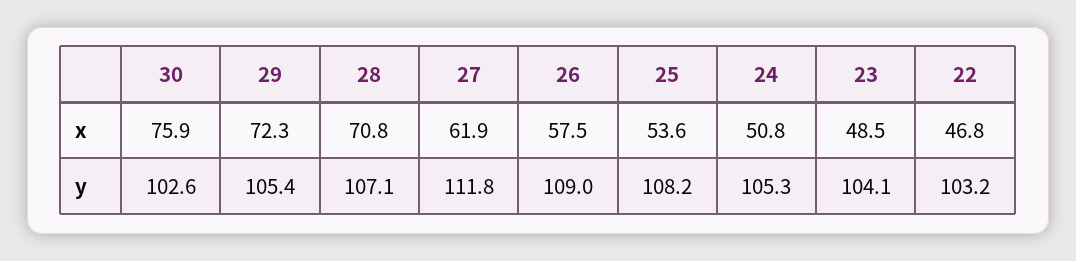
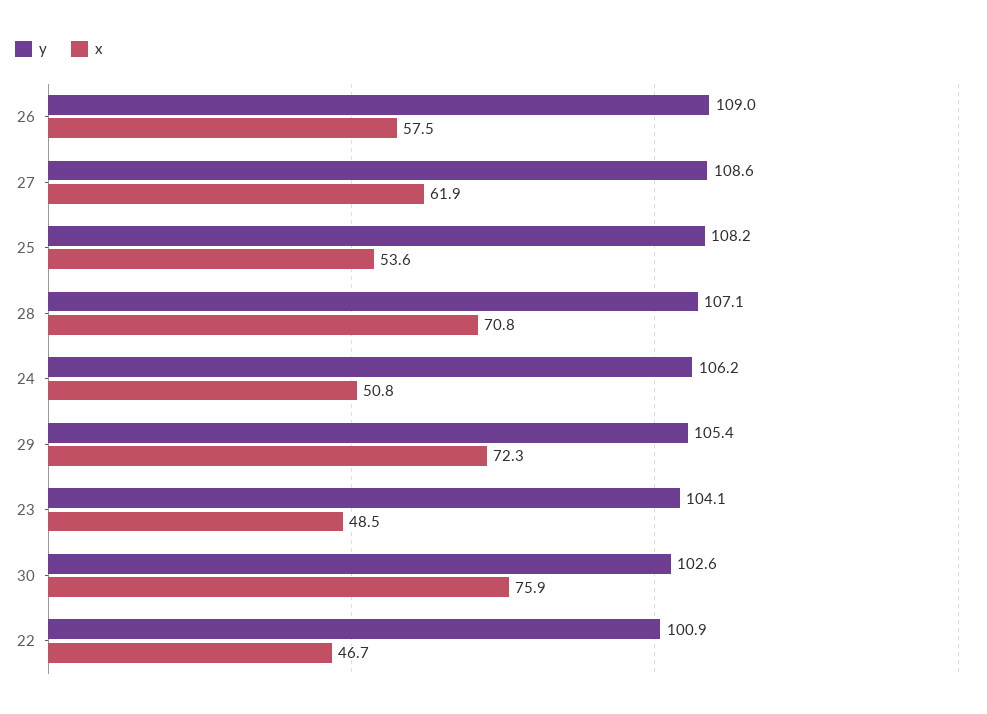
  {
    "x": {
      "30": 75.9,
      "29": 72.3,
      "28": 70.8,
      "27": 61.9,
      "26": 57.5,
      "25": 53.6,
      "24": 50.8,
      "23": 48.5,
-     "22": 46.8
+     "22": 46.7
    },
    "y": {
      "30": 102.6,
      "29": 105.4,
      "28": 107.1,
-     "27": 111.8,
+     "27": 108.6,
      "26": 109,
      "25": 108.2,
-     "24": 105.3,
+     "24": 106.2,
      "23": 104.1,
-     "22": 103.2
+     "22": 100.9
    }
  }

